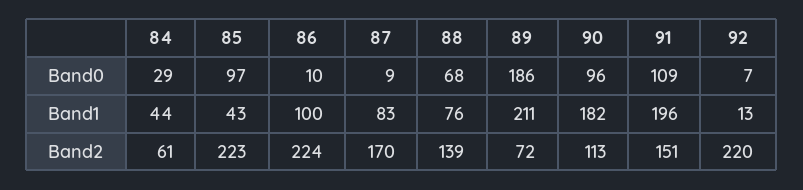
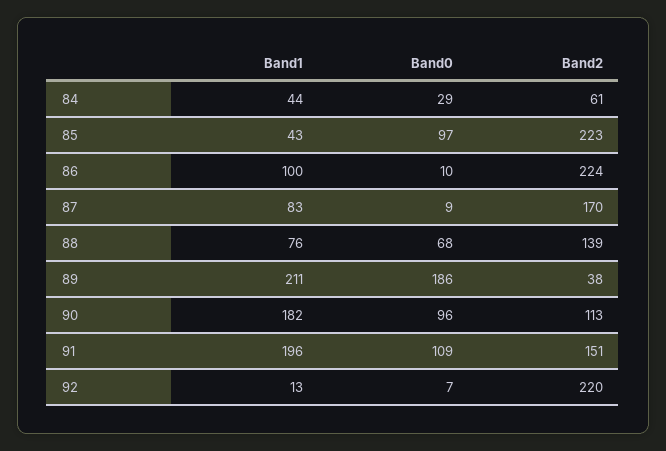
  {
    "84": {
      "Band0": 29,
      "Band1": 44,
      "Band2": 61
    },
    "85": {
      "Band0": 97,
      "Band1": 43,
      "Band2": 223
    },
    "86": {
      "Band0": 10,
      "Band1": 100,
      "Band2": 224
    },
    "87": {
      "Band0": 9,
      "Band1": 83,
      "Band2": 170
    },
    "88": {
      "Band0": 68,
      "Band1": 76,
      "Band2": 139
    },
    "89": {
      "Band0": 186,
      "Band1": 211,
-     "Band2": 72
+     "Band2": 38
    },
    "90": {
      "Band0": 96,
      "Band1": 182,
      "Band2": 113
    },
    "91": {
      "Band0": 109,
      "Band1": 196,
      "Band2": 151
    },
    "92": {
      "Band0": 7,
      "Band1": 13,
      "Band2": 220
    }
  }

